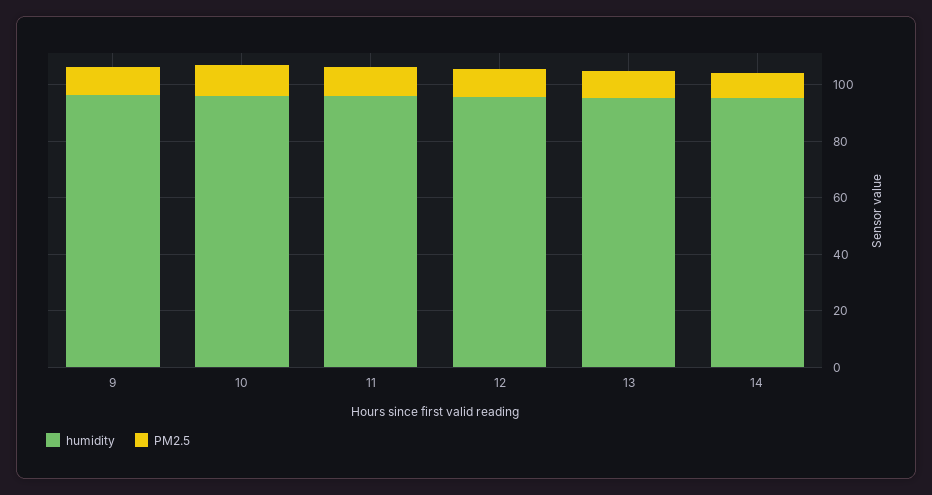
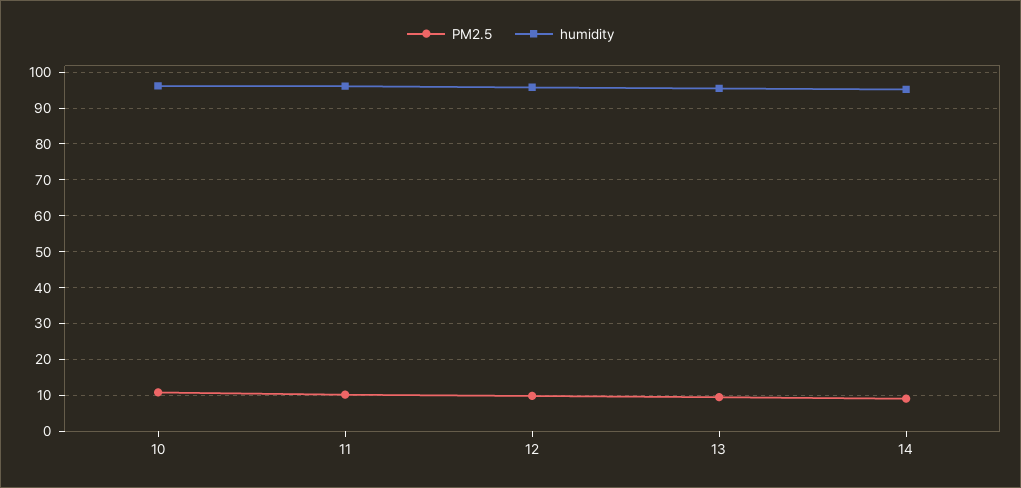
  {
    "humidity": {
-     "9": 95,
      "10": 96,
      "11": 96,
      "12": 96,
      "13": 96,
      "14": 96
    },
    "PM2.5": {
-     "9": 10,
      "10": 10,
      "11": 10,
      "12": 10,
      "13": 10,
      "14": 10
    }
  }

